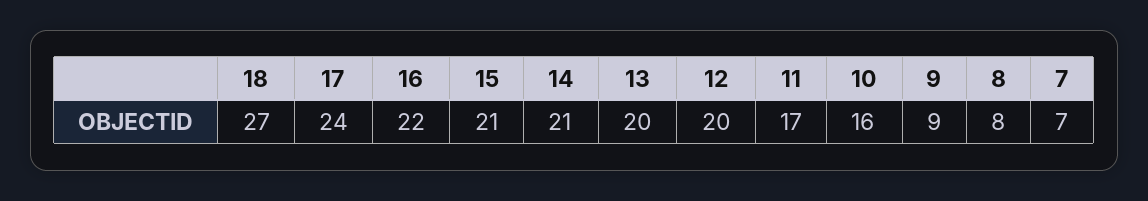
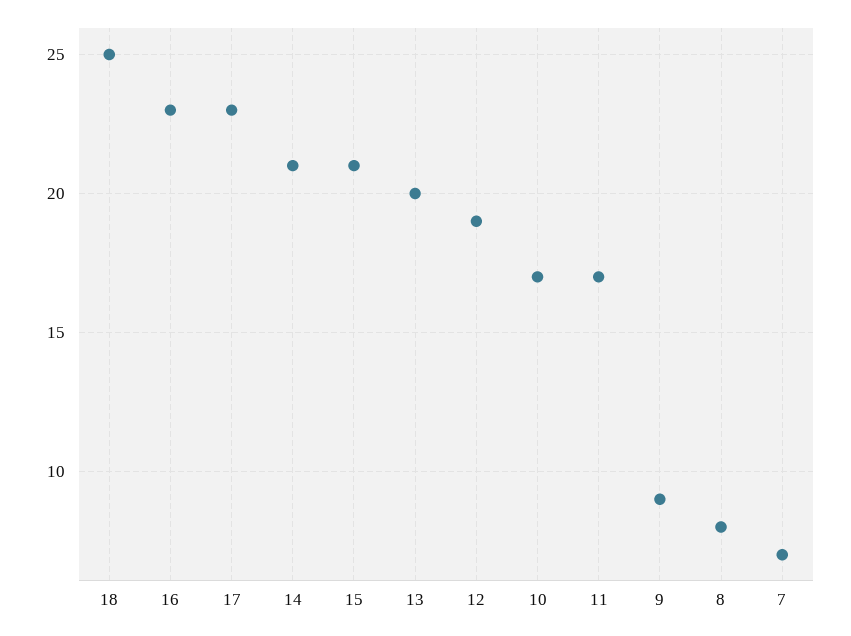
  {
-   "18": 27,
+   "18": 25,
-   "17": 24,
+   "17": 23,
-   "16": 22,
+   "16": 23,
    "15": 21,
    "14": 21,
    "13": 20,
-   "12": 20,
+   "12": 19,
    "11": 17,
-   "10": 16,
+   "10": 17,
    "9": 9,
    "8": 8,
    "7": 7
  }

